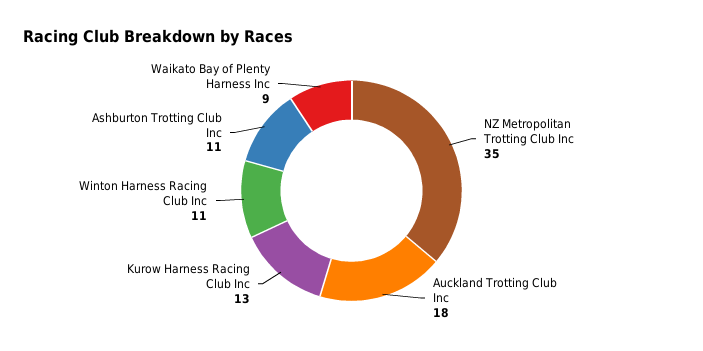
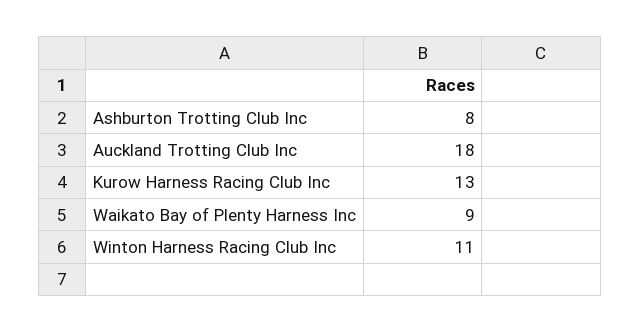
  {
-   "NZ Metropolitan Trotting Club Inc": 35,
    "Auckland Trotting Club Inc": 18,
    "Kurow Harness Racing Club Inc": 13,
    "Winton Harness Racing Club Inc": 11,
-   "Ashburton Trotting Club Inc": 11,
+   "Ashburton Trotting Club Inc": 8,
    "Waikato Bay of Plenty Harness Inc": 9
  }

